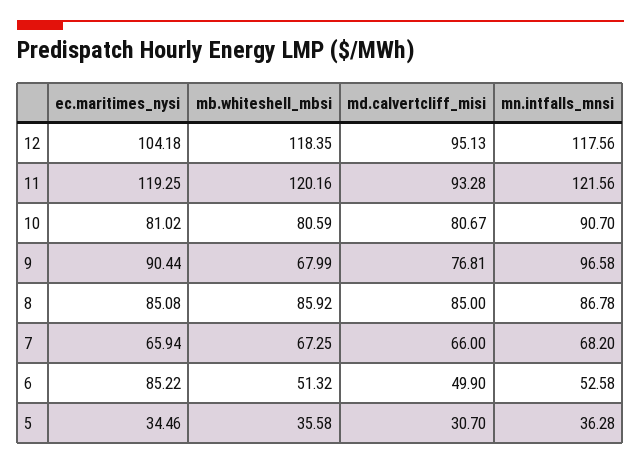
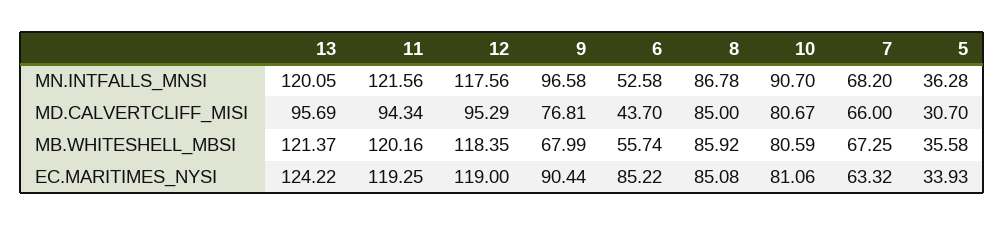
  {
    "ec.maritimes_nysi": {
-     "12": 104.18,
+     "12": 119,
      "11": 119.25,
-     "10": 81.02,
+     "10": 81.06,
      "9": 90.44,
      "8": 85.08,
-     "7": 65.94,
+     "7": 63.32,
      "6": 85.22,
-     "5": 34.46
+     "5": 33.93,
+     "13": 124.22
    },
    "mb.whiteshell_mbsi": {
      "12": 118.35,
      "11": 120.16,
      "10": 80.59,
      "9": 67.99,
      "8": 85.92,
      "7": 67.25,
-     "6": 51.32,
+     "6": 55.74,
-     "5": 35.58
+     "5": 35.58,
+     "13": 121.37
    },
    "md.calvertcliff_misi": {
-     "12": 95.13,
+     "12": 95.29,
-     "11": 93.28,
+     "11": 94.34,
      "10": 80.67,
      "9": 76.81,
      "8": 85,
      "7": 66,
-     "6": 49.9,
+     "6": 43.7,
-     "5": 30.7
+     "5": 30.7,
+     "13": 95.69
    },
    "mn.intfalls_mnsi": {
      "12": 117.56,
      "11": 121.56,
      "10": 90.7,
      "9": 96.58,
      "8": 86.78,
      "7": 68.2,
      "6": 52.58,
-     "5": 36.28
+     "5": 36.28,
+     "13": 120.05
    }
  }

